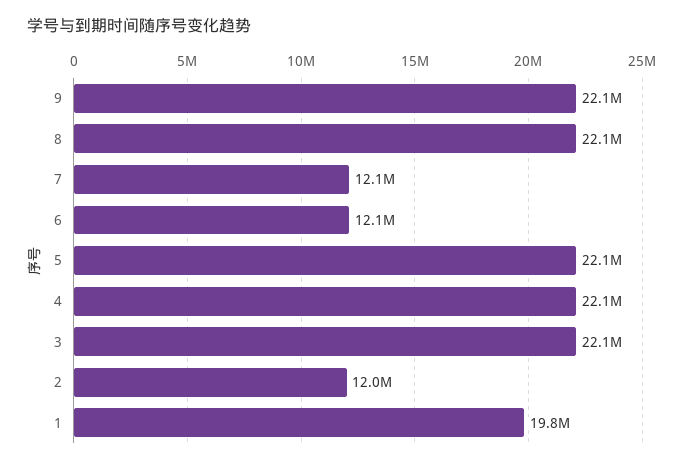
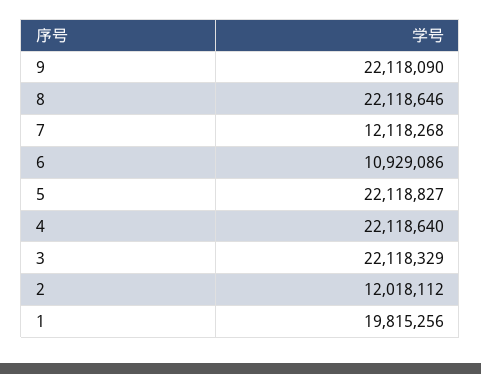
  {
    "9": 22118090,
    "8": 22118646,
    "7": 12118268,
-   "6": 12100000,
+   "6": 10929086,
    "5": 22118827,
    "4": 22118640,
    "3": 22118329,
    "2": 12018112,
    "1": 19815256
  }

